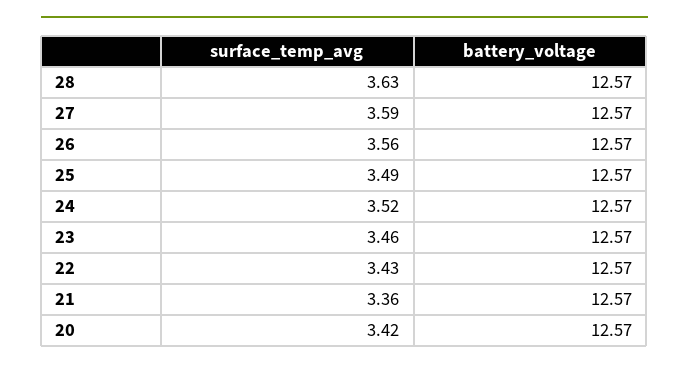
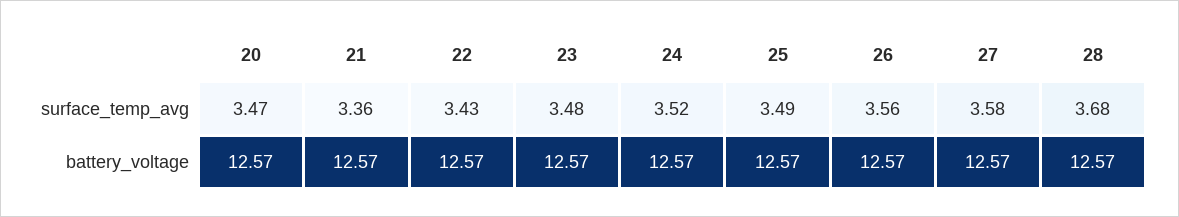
  {
    "surface_temp_avg": {
-     "28": 3.63,
+     "28": 3.68,
-     "27": 3.59,
+     "27": 3.58,
      "26": 3.56,
      "25": 3.49,
      "24": 3.52,
-     "23": 3.46,
+     "23": 3.48,
      "22": 3.43,
      "21": 3.36,
-     "20": 3.42
+     "20": 3.47
    },
    "battery_voltage": {
      "28": 12.57,
      "27": 12.57,
      "26": 12.57,
      "25": 12.57,
      "24": 12.57,
      "23": 12.57,
      "22": 12.57,
      "21": 12.57,
      "20": 12.57
    }
  }

